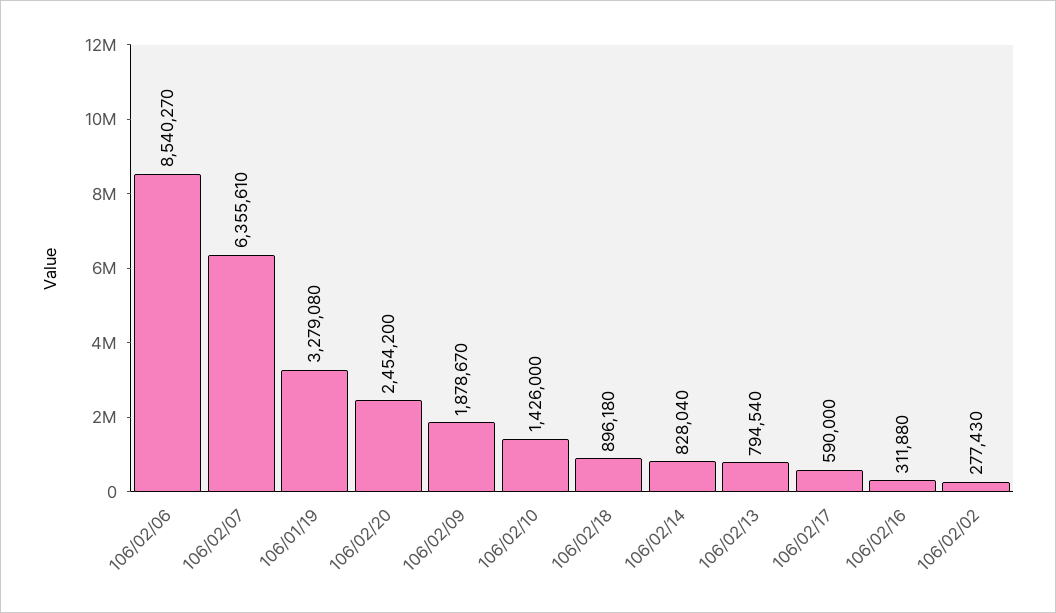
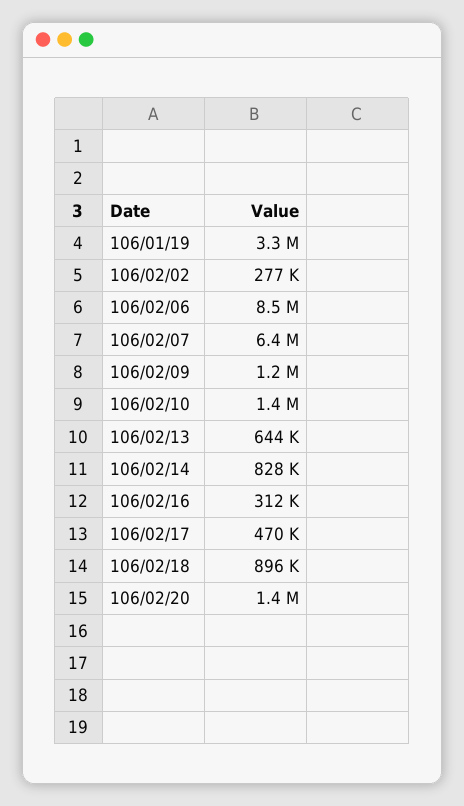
  {
    "106/02/06": 8540270,
    "106/02/07": 6355610,
    "106/01/19": 3279080,
-   "106/02/20": 2454200,
+   "106/02/20": 1400000,
-   "106/02/09": 1878670,
+   "106/02/09": 1200000,
    "106/02/10": 1426000,
    "106/02/18": 896180,
    "106/02/14": 828040,
-   "106/02/13": 794540,
+   "106/02/13": 644000,
-   "106/02/17": 590000,
+   "106/02/17": 470000,
    "106/02/16": 311880,
    "106/02/02": 277430
  }

